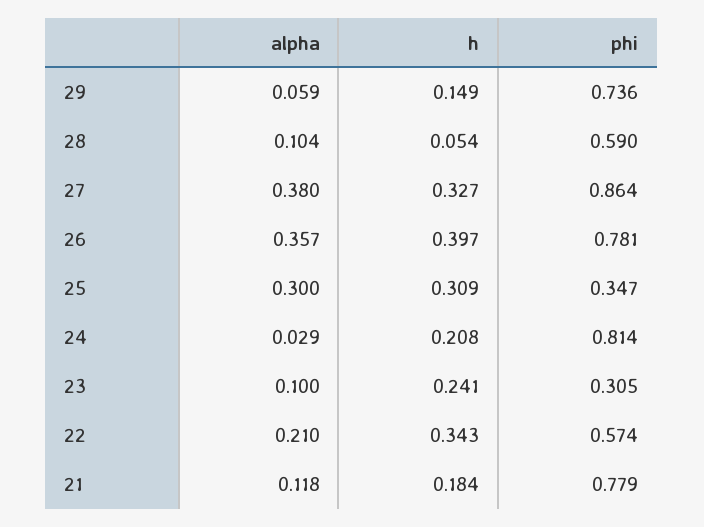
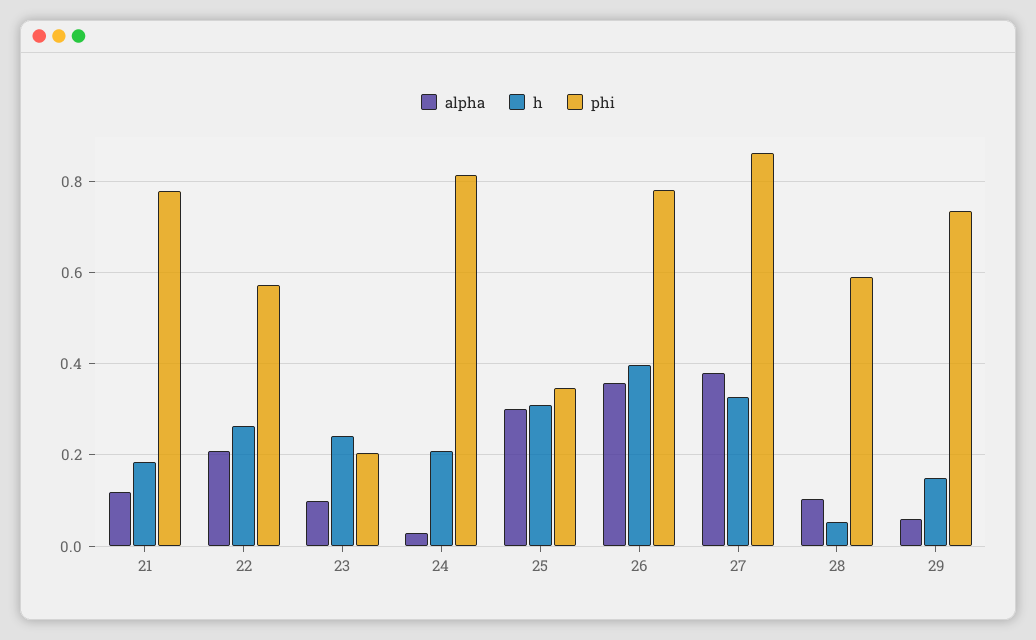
  {
    "alpha": {
      "29": 0.059,
      "28": 0.104,
      "27": 0.38,
      "26": 0.357,
      "25": 0.3,
      "24": 0.029,
      "23": 0.1,
      "22": 0.21,
      "21": 0.118
    },
    "h": {
      "29": 0.149,
      "28": 0.054,
      "27": 0.327,
      "26": 0.397,
      "25": 0.309,
      "24": 0.208,
      "23": 0.241,
-     "22": 0.343,
+     "22": 0.26,
      "21": 0.184
    },
    "phi": {
      "29": 0.736,
      "28": 0.59,
      "27": 0.864,
      "26": 0.781,
      "25": 0.347,
      "24": 0.814,
-     "23": 0.305,
+     "23": 0.2,
      "22": 0.574,
      "21": 0.779
    }
  }

